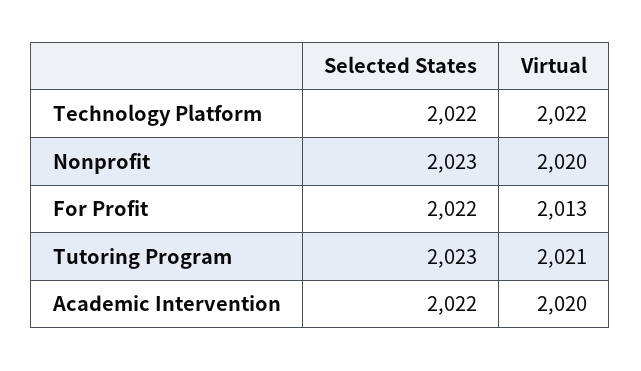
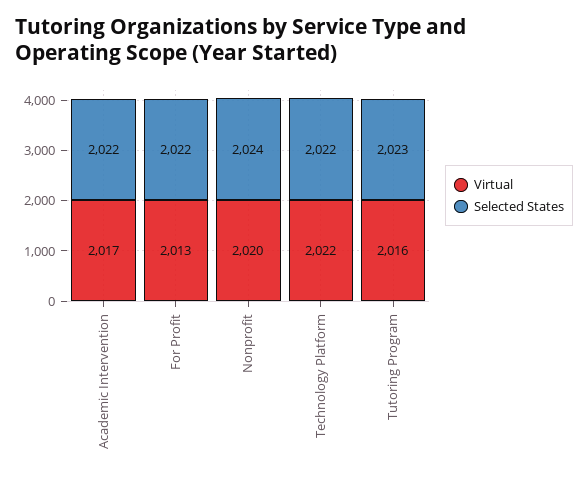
  {
    "Selected States": {
      "Technology Platform": 2022,
-     "Nonprofit": 2023,
+     "Nonprofit": 2024,
      "For Profit": 2022,
      "Tutoring Program": 2023,
      "Academic Intervention": 2022
    },
    "Virtual": {
      "Technology Platform": 2022,
      "Nonprofit": 2020,
      "For Profit": 2013,
-     "Tutoring Program": 2021,
+     "Tutoring Program": 2016,
-     "Academic Intervention": 2020
+     "Academic Intervention": 2017
    }
  }

